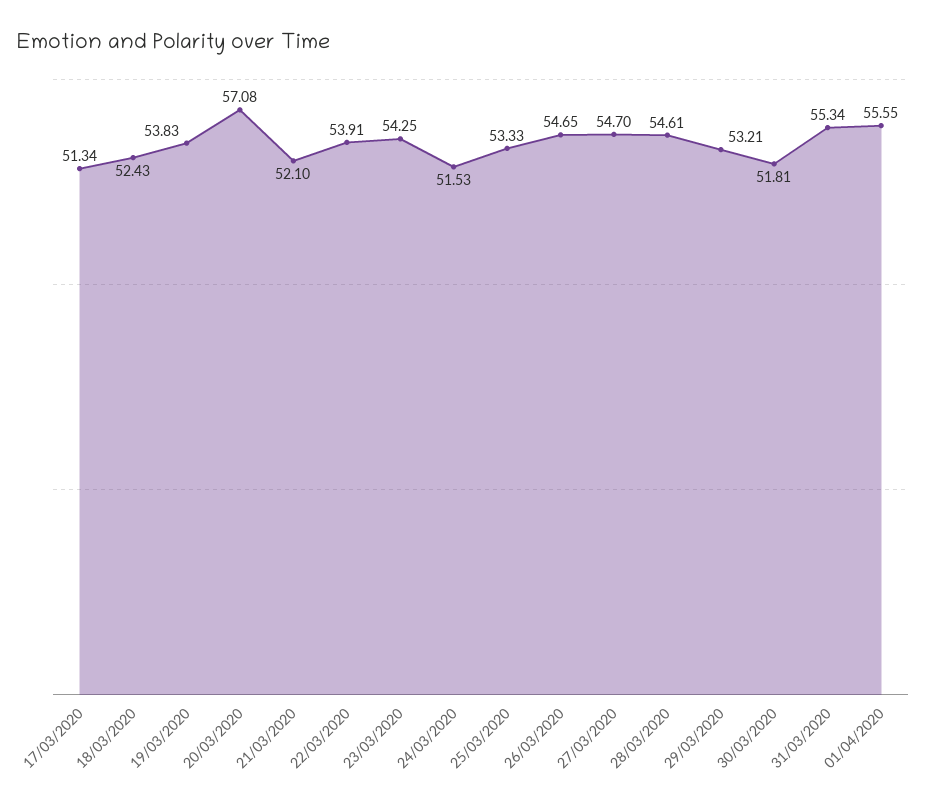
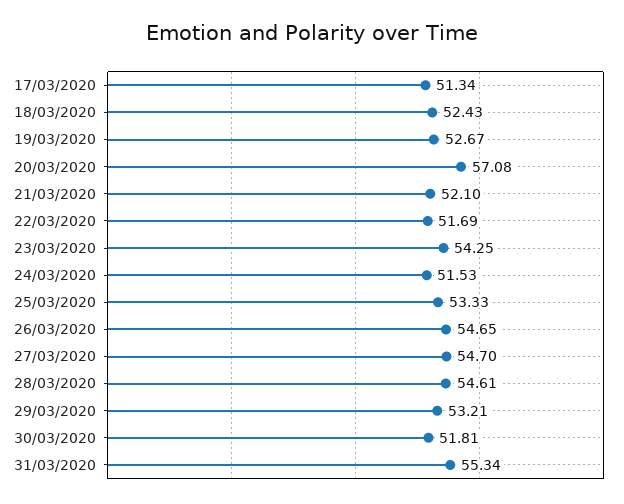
  {
    "17/03/2020": 51.34,
    "18/03/2020": 52.43,
-   "19/03/2020": 53.83,
+   "19/03/2020": 52.67,
    "20/03/2020": 57.08,
    "21/03/2020": 52.1,
-   "22/03/2020": 53.91,
+   "22/03/2020": 51.69,
    "23/03/2020": 54.25,
    "24/03/2020": 51.53,
    "25/03/2020": 53.33,
    "26/03/2020": 54.65,
    "27/03/2020": 54.7,
    "28/03/2020": 54.61,
    "29/03/2020": 53.21,
    "30/03/2020": 51.81,
-   "31/03/2020": 55.34,
+   "31/03/2020": 55.34
-   "01/04/2020": 55.55
  }

